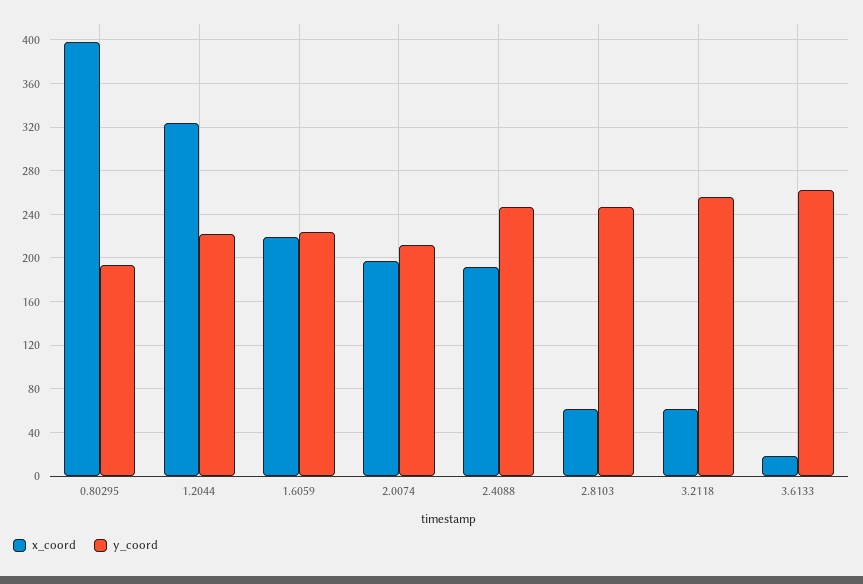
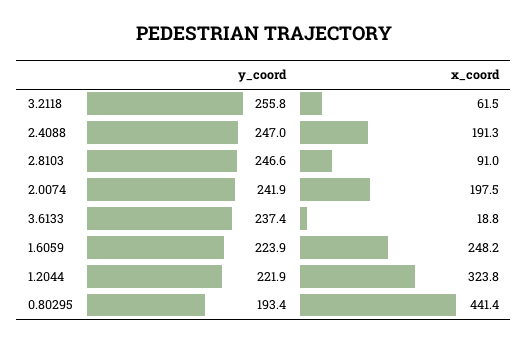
  {
    "x_coord": {
-     "0.80295": 400,
+     "0.80295": 441.4,
      "1.2044": 323.8,
-     "1.6059": 220,
+     "1.6059": 248.2,
      "2.0074": 197.5,
      "2.4088": 191.3,
-     "2.8103": 60,
+     "2.8103": 91,
      "3.2118": 61.5,
      "3.6133": 18.8
    },
    "y_coord": {
      "0.80295": 193.4,
      "1.2044": 221.9,
      "1.6059": 223.9,
-     "2.0074": 210,
+     "2.0074": 241.9,
      "2.4088": 247,
      "2.8103": 246.6,
      "3.2118": 255.8,
-     "3.6133": 260
+     "3.6133": 237.4
    }
  }

